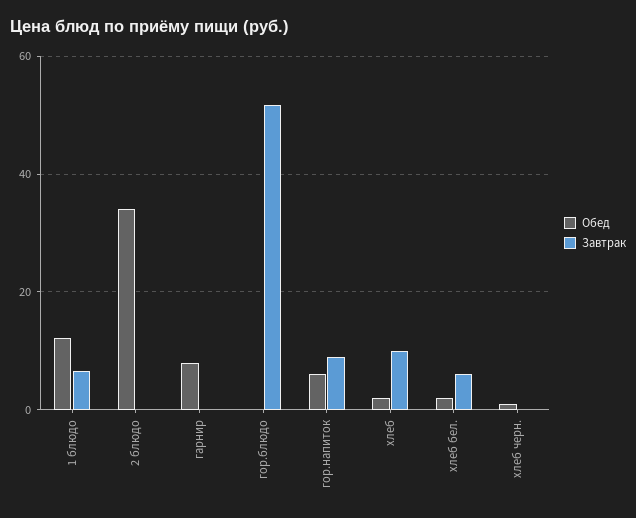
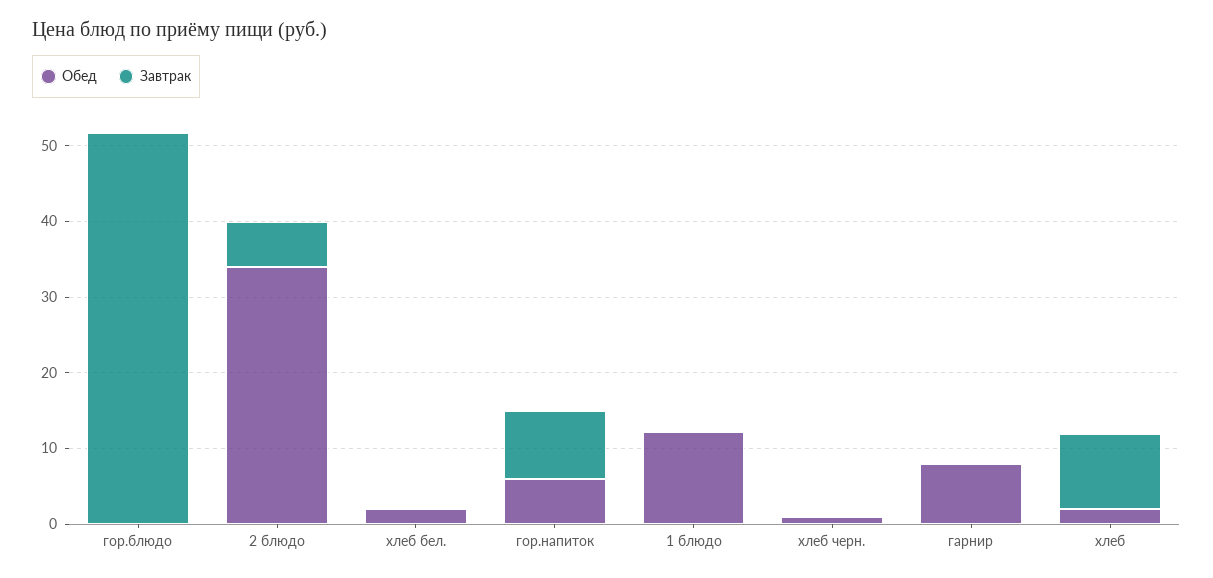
  {
    "Обед": {
      "1 блюдо": 12,
      "2 блюдо": 34,
      "гарнир": 8,
      "гор.блюдо": 0,
      "гор.напиток": 6,
      "хлеб": 2,
      "хлеб бел.": 2,
      "хлеб черн.": 2
    },
    "Завтрак": {
-     "1 блюдо": 6,
+     "1 блюдо": 0,
-     "2 блюдо": 0,
+     "2 блюдо": 6,
      "гарнир": 0,
      "гор.блюдо": 52,
      "гор.напиток": 10,
      "хлеб": 10,
-     "хлеб бел.": 6,
+     "хлеб бел.": 0,
      "хлеб черн.": 0
    }
  }

